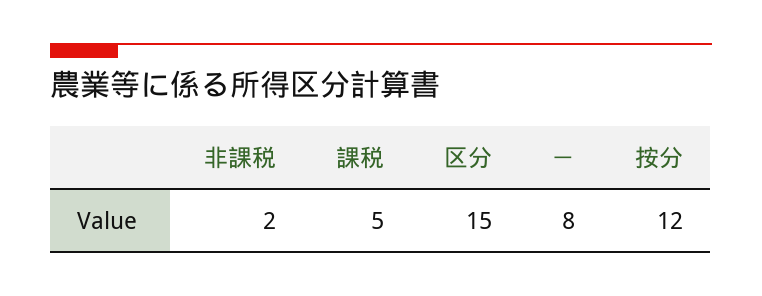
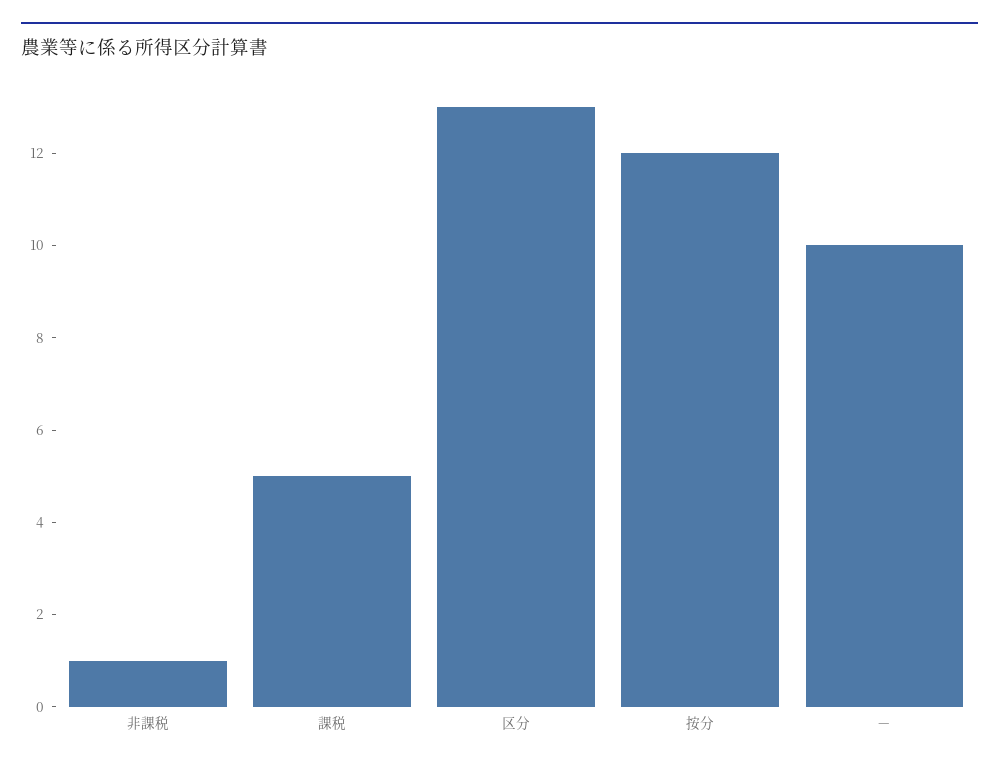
  {
-   "非課税": 2,
+   "非課税": 1,
    "課税": 5,
-   "区分": 15,
+   "区分": 13,
-   "－": 8,
+   "－": 10,
    "按分": 12
  }

